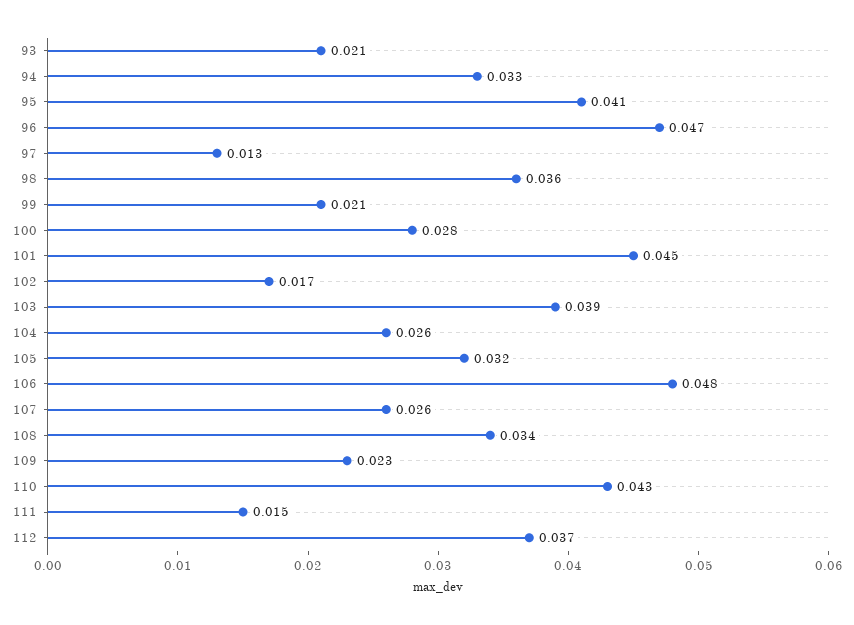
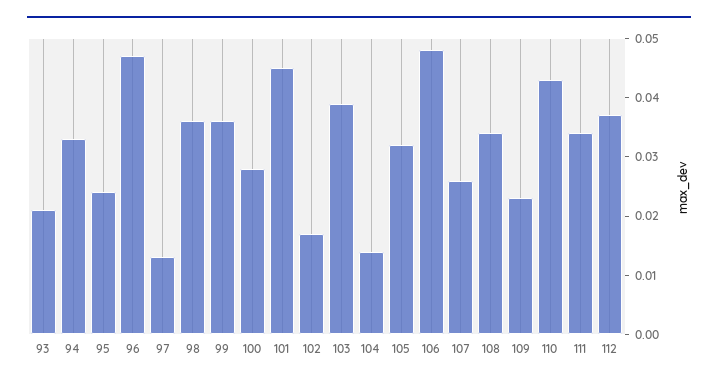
  {
    "93": 0.021,
    "94": 0.033,
-   "95": 0.041,
+   "95": 0.025,
    "96": 0.047,
    "97": 0.013,
    "98": 0.036,
-   "99": 0.021,
+   "99": 0.035,
    "100": 0.028,
    "101": 0.045,
    "102": 0.017,
    "103": 0.039,
-   "104": 0.026,
+   "104": 0.015,
    "105": 0.032,
    "106": 0.048,
    "107": 0.026,
    "108": 0.034,
    "109": 0.023,
    "110": 0.043,
-   "111": 0.015,
+   "111": 0.035,
    "112": 0.037
  }

